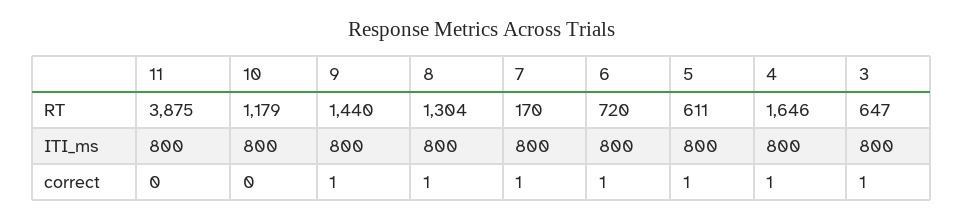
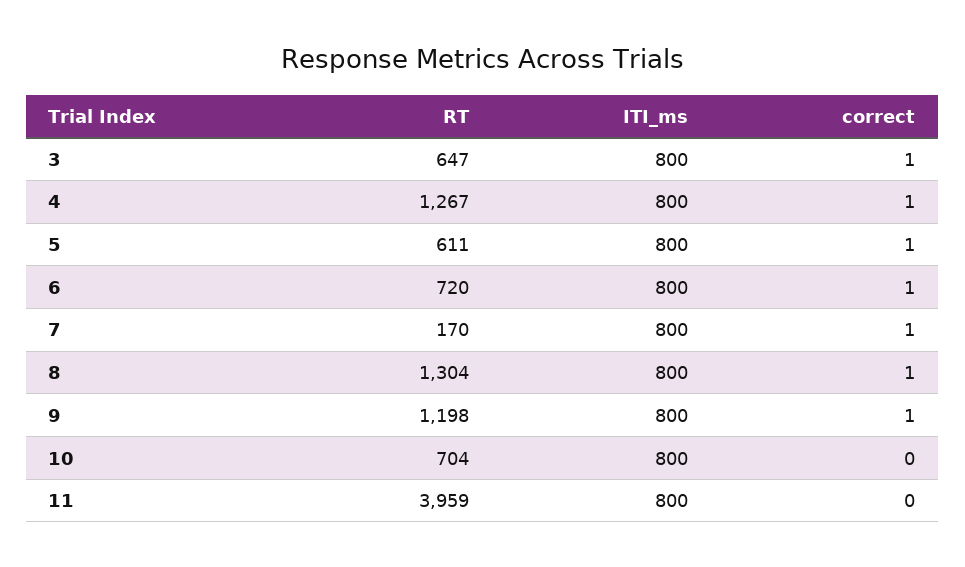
  {
    "11": {
-     "RT": 3875,
+     "RT": 3959,
      "ITI_ms": 800,
      "correct": 0
    },
    "10": {
-     "RT": 1179,
+     "RT": 704,
      "ITI_ms": 800,
      "correct": 0
    },
    "9": {
-     "RT": 1440,
+     "RT": 1198,
      "ITI_ms": 800,
      "correct": 1
    },
    "8": {
      "RT": 1304,
      "ITI_ms": 800,
      "correct": 1
    },
    "7": {
      "RT": 170,
      "ITI_ms": 800,
      "correct": 1
    },
    "6": {
      "RT": 720,
      "ITI_ms": 800,
      "correct": 1
    },
    "5": {
      "RT": 611,
      "ITI_ms": 800,
      "correct": 1
    },
    "4": {
-     "RT": 1646,
+     "RT": 1267,
      "ITI_ms": 800,
      "correct": 1
    },
    "3": {
      "RT": 647,
      "ITI_ms": 800,
      "correct": 1
    }
  }

